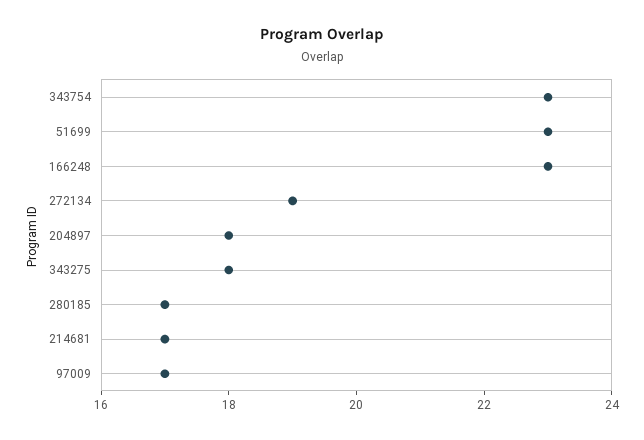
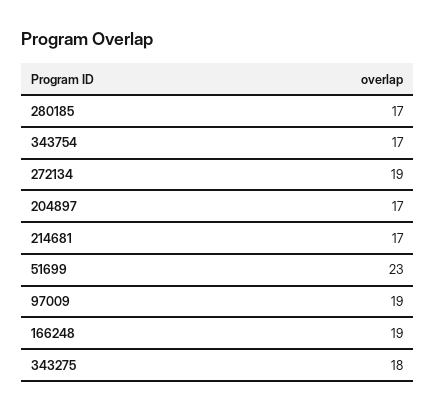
  {
-   "343754": 23,
+   "343754": 17,
    "51699": 23,
-   "166248": 23,
+   "166248": 19,
    "272134": 19,
-   "204897": 18,
+   "204897": 17,
    "343275": 18,
    "280185": 17,
    "214681": 17,
-   "97009": 17
+   "97009": 19
  }

